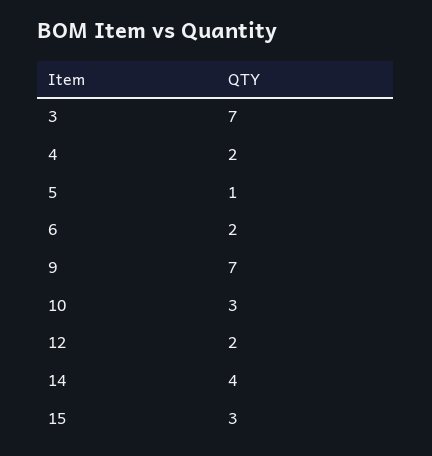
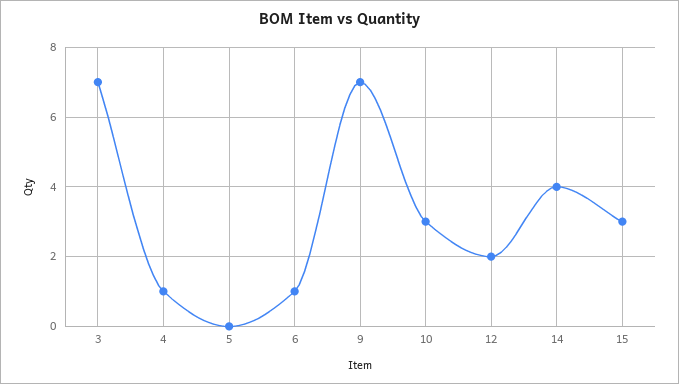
  {
    "3": 7,
-   "4": 2,
+   "4": 1,
-   "5": 1,
+   "5": 0,
-   "6": 2,
+   "6": 1,
    "9": 7,
    "10": 3,
    "12": 2,
    "14": 4,
    "15": 3
  }

